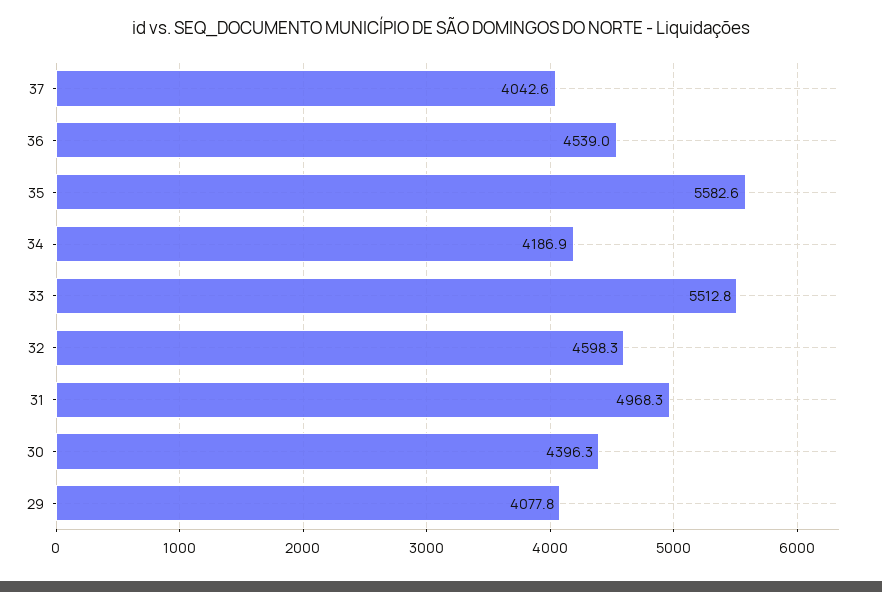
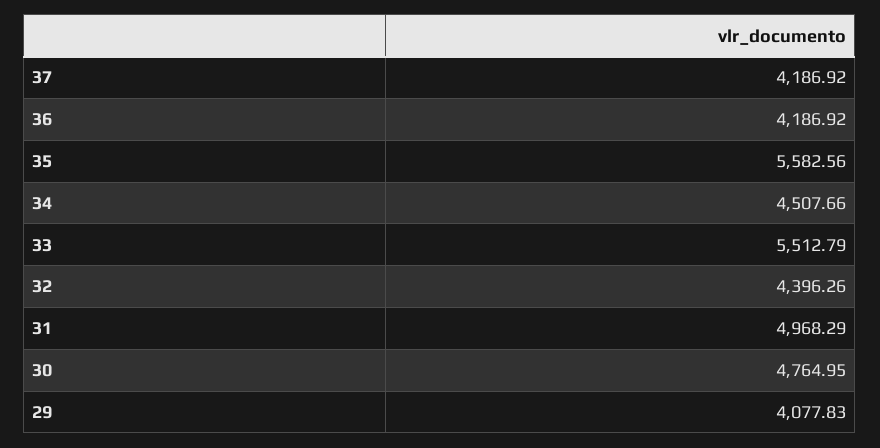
  {
-   "37": 4042.6,
+   "37": 4186.92,
-   "36": 4539,
+   "36": 4186.92,
    "35": 5582.56,
-   "34": 4186.9,
+   "34": 4507.66,
    "33": 5512.79,
-   "32": 4598.3,
+   "32": 4396.26,
    "31": 4968.29,
-   "30": 4396.3,
+   "30": 4764.95,
    "29": 4077.83
  }

